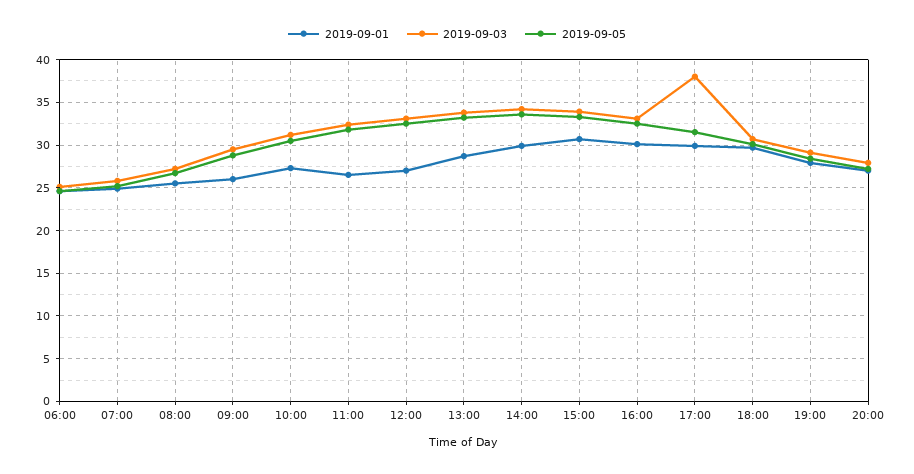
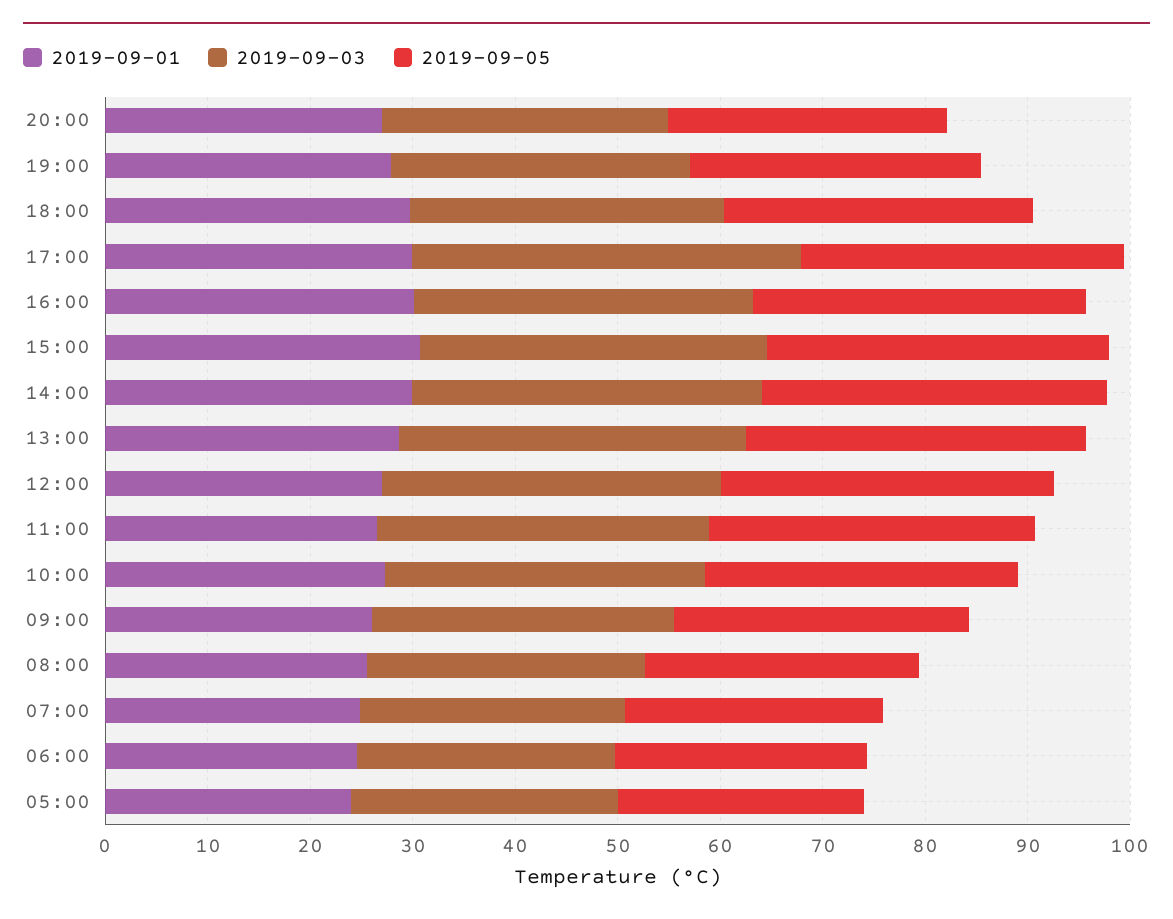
  {
    "2019-09-01": {
      "06:00": 25,
      "07:00": 25,
      "08:00": 26,
      "09:00": 26,
      "10:00": 27,
      "11:00": 27,
      "12:00": 27,
      "13:00": 29,
      "14:00": 30,
      "15:00": 31,
      "16:00": 30,
      "17:00": 30,
      "18:00": 30,
      "19:00": 28,
-     "20:00": 27
+     "20:00": 27,
+     "05:00": 24
    },
    "2019-09-03": {
      "06:00": 25,
      "07:00": 26,
      "08:00": 27,
      "09:00": 30,
      "10:00": 31,
      "11:00": 32,
      "12:00": 33,
      "13:00": 34,
      "14:00": 34,
      "15:00": 34,
      "16:00": 33,
      "17:00": 38,
      "18:00": 31,
      "19:00": 29,
-     "20:00": 28
+     "20:00": 28,
+     "05:00": 26
    },
    "2019-09-05": {
      "06:00": 25,
      "07:00": 25,
      "08:00": 27,
      "09:00": 29,
      "10:00": 31,
      "11:00": 32,
      "12:00": 33,
      "13:00": 33,
      "14:00": 34,
      "15:00": 33,
      "16:00": 33,
      "17:00": 32,
      "18:00": 30,
      "19:00": 28,
-     "20:00": 27
+     "20:00": 27,
+     "05:00": 24
    }
  }

